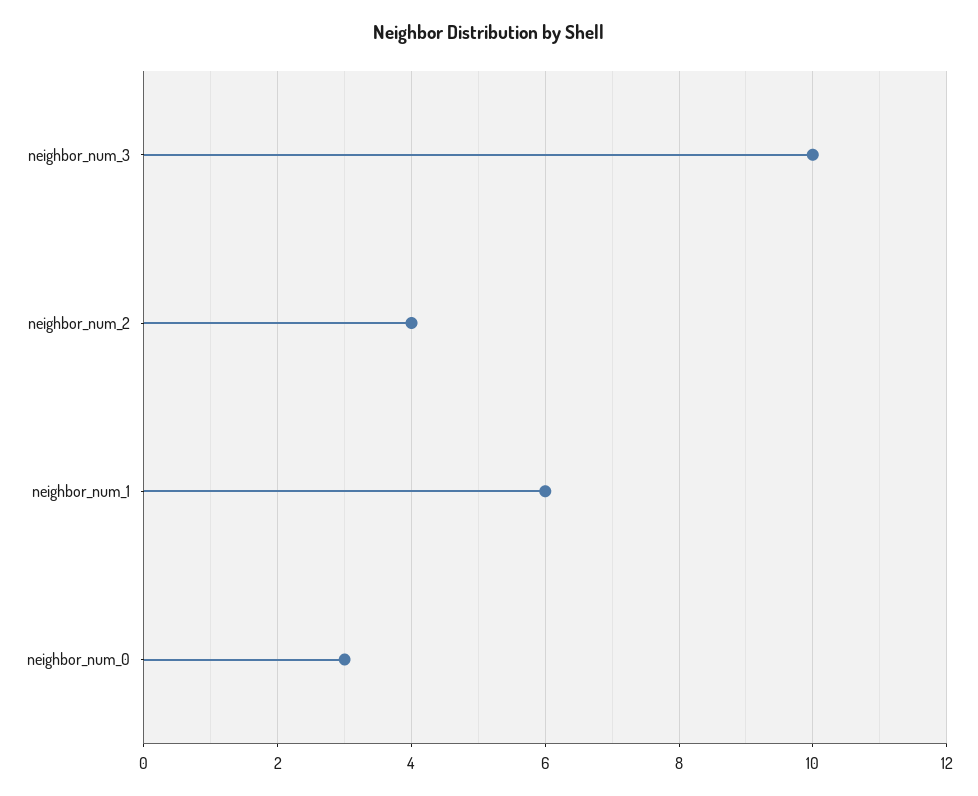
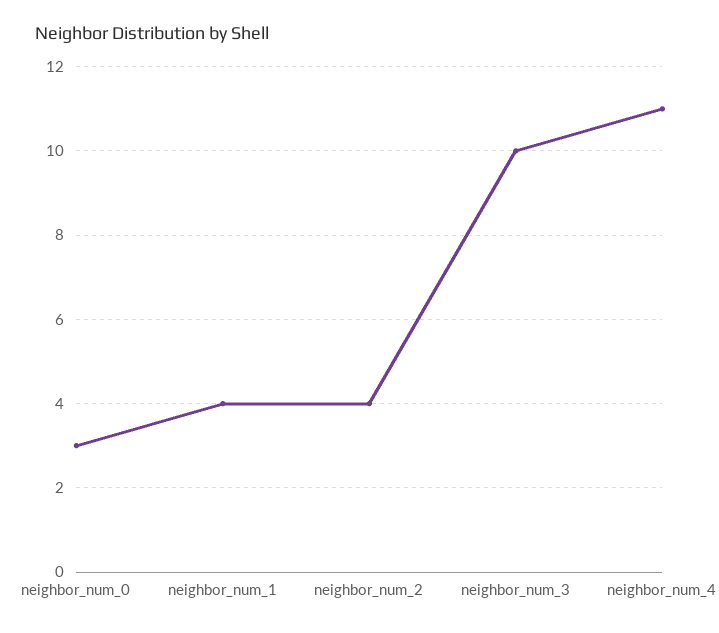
  {
    "neighbor_num_3": 10,
    "neighbor_num_2": 4,
-   "neighbor_num_1": 6,
+   "neighbor_num_1": 4,
-   "neighbor_num_0": 3
+   "neighbor_num_0": 3,
+   "neighbor_num_4": 11
  }

